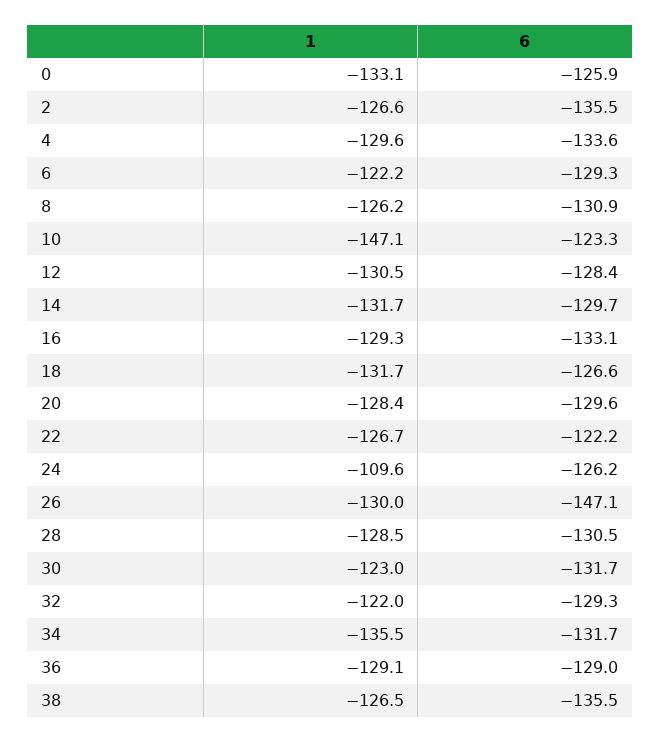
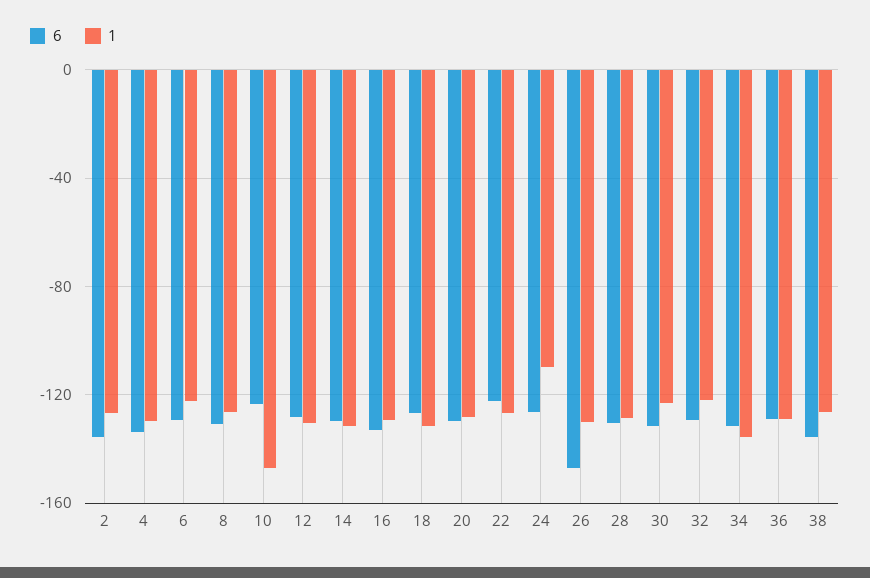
  {
    "1": {
-     "0": -133.1,
      "2": -126.6,
      "4": -129.6,
      "6": -122.2,
      "8": -126.2,
      "10": -147.1,
      "12": -130.5,
      "14": -131.7,
      "16": -129.3,
      "18": -131.7,
      "20": -128.4,
      "22": -126.7,
      "24": -109.6,
      "26": -130,
      "28": -128.5,
      "30": -123,
      "32": -122,
      "34": -135.5,
      "36": -129.1,
      "38": -126.5
    },
    "6": {
-     "0": -125.9,
      "2": -135.5,
      "4": -133.6,
      "6": -129.3,
      "8": -130.9,
      "10": -123.3,
      "12": -128.4,
      "14": -129.7,
      "16": -133.1,
      "18": -126.6,
      "20": -129.6,
      "22": -122.2,
      "24": -126.2,
      "26": -147.1,
      "28": -130.5,
      "30": -131.7,
      "32": -129.3,
      "34": -131.7,
      "36": -129,
      "38": -135.5
    }
  }

